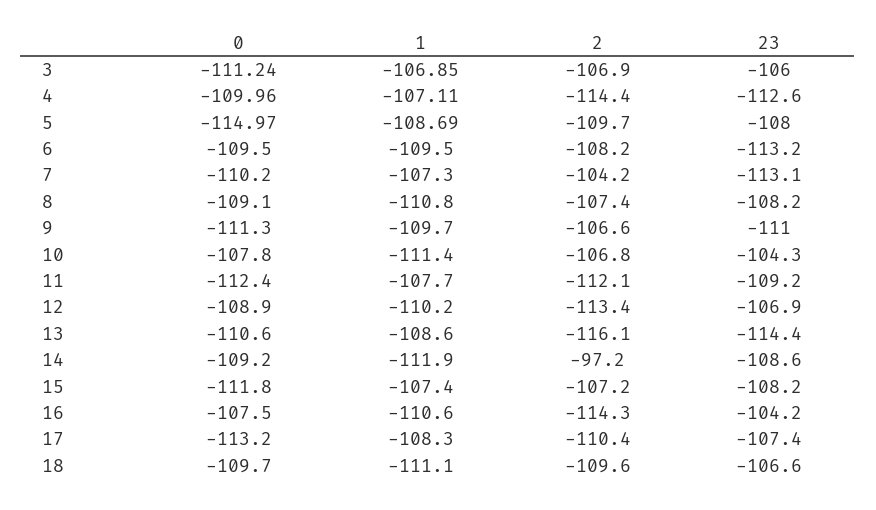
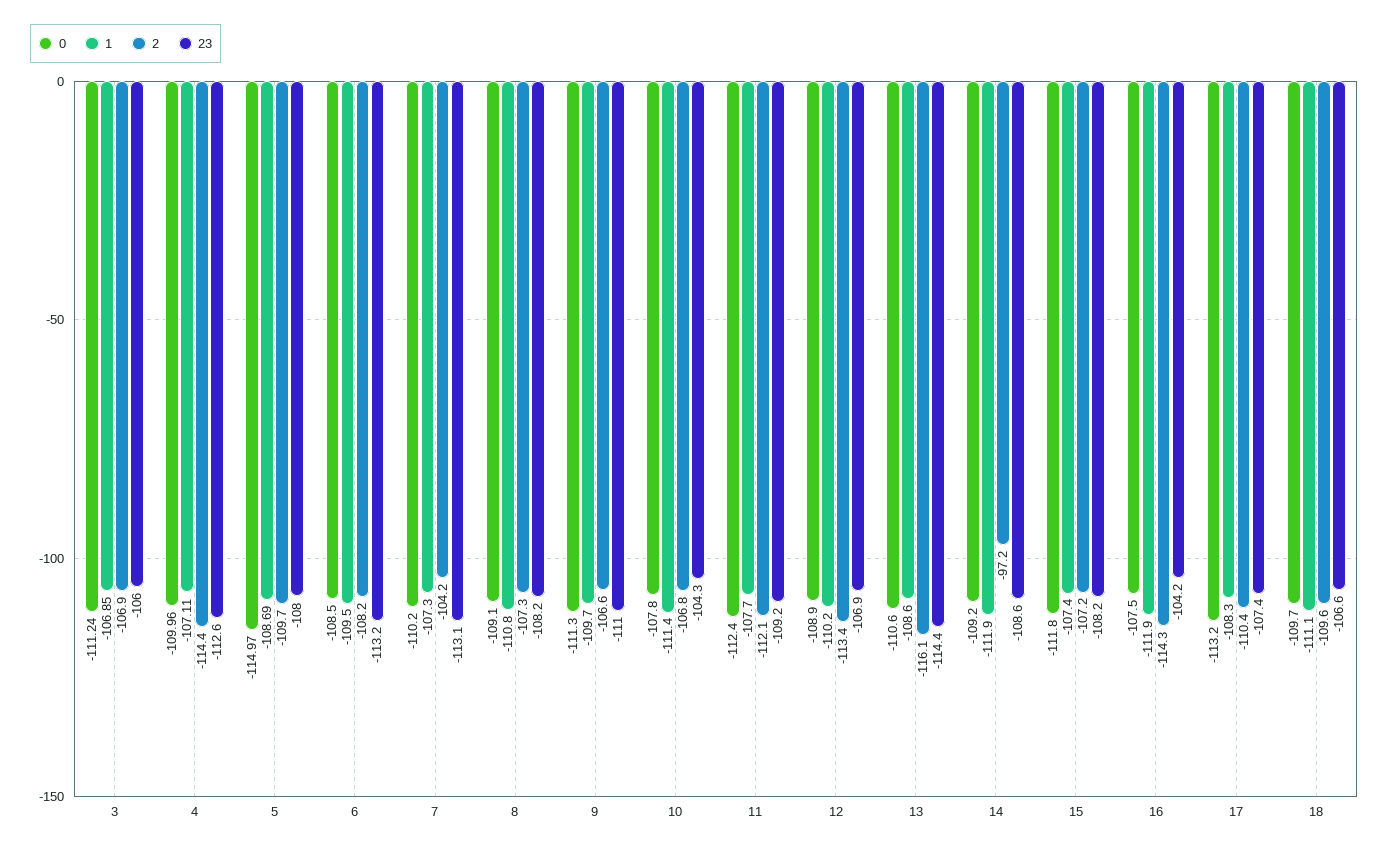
  {
    "0": {
      "3": -111.24,
      "4": -109.96,
      "5": -114.97,
-     "6": -109.5,
+     "6": -108.5,
      "7": -110.2,
      "8": -109.1,
      "9": -111.3,
      "10": -107.8,
      "11": -112.4,
      "12": -108.9,
      "13": -110.6,
      "14": -109.2,
      "15": -111.8,
      "16": -107.5,
      "17": -113.2,
      "18": -109.7
    },
    "1": {
      "3": -106.85,
      "4": -107.11,
      "5": -108.69,
      "6": -109.5,
      "7": -107.3,
      "8": -110.8,
      "9": -109.7,
      "10": -111.4,
      "11": -107.7,
      "12": -110.2,
      "13": -108.6,
      "14": -111.9,
      "15": -107.4,
-     "16": -110.6,
+     "16": -111.9,
      "17": -108.3,
      "18": -111.1
    },
    "2": {
      "3": -106.9,
      "4": -114.4,
      "5": -109.7,
      "6": -108.2,
      "7": -104.2,
-     "8": -107.4,
+     "8": -107.3,
      "9": -106.6,
      "10": -106.8,
      "11": -112.1,
      "12": -113.4,
      "13": -116.1,
      "14": -97.2,
      "15": -107.2,
      "16": -114.3,
      "17": -110.4,
      "18": -109.6
    },
    "23": {
      "3": -106,
      "4": -112.6,
      "5": -108,
      "6": -113.2,
      "7": -113.1,
      "8": -108.2,
      "9": -111,
      "10": -104.3,
      "11": -109.2,
      "12": -106.9,
      "13": -114.4,
      "14": -108.6,
      "15": -108.2,
      "16": -104.2,
      "17": -107.4,
      "18": -106.6
    }
  }

